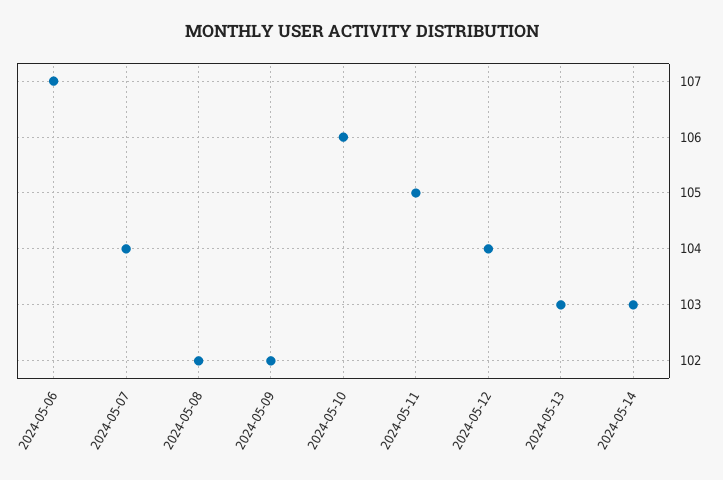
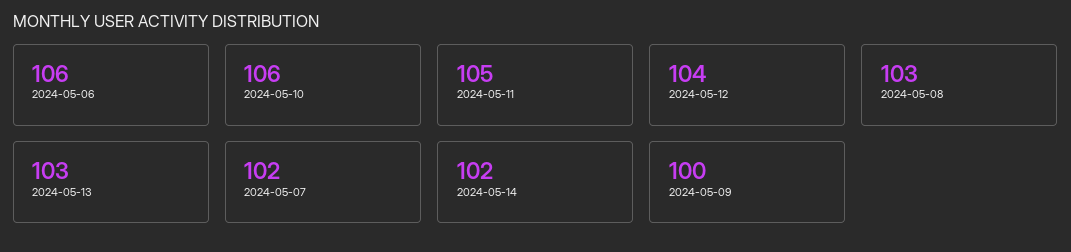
  {
-   "2024-05-06": 107,
+   "2024-05-06": 106,
-   "2024-05-07": 104,
+   "2024-05-07": 102,
-   "2024-05-08": 102,
+   "2024-05-08": 103,
-   "2024-05-09": 102,
+   "2024-05-09": 100,
    "2024-05-10": 106,
    "2024-05-11": 105,
    "2024-05-12": 104,
    "2024-05-13": 103,
-   "2024-05-14": 103
+   "2024-05-14": 102
  }

